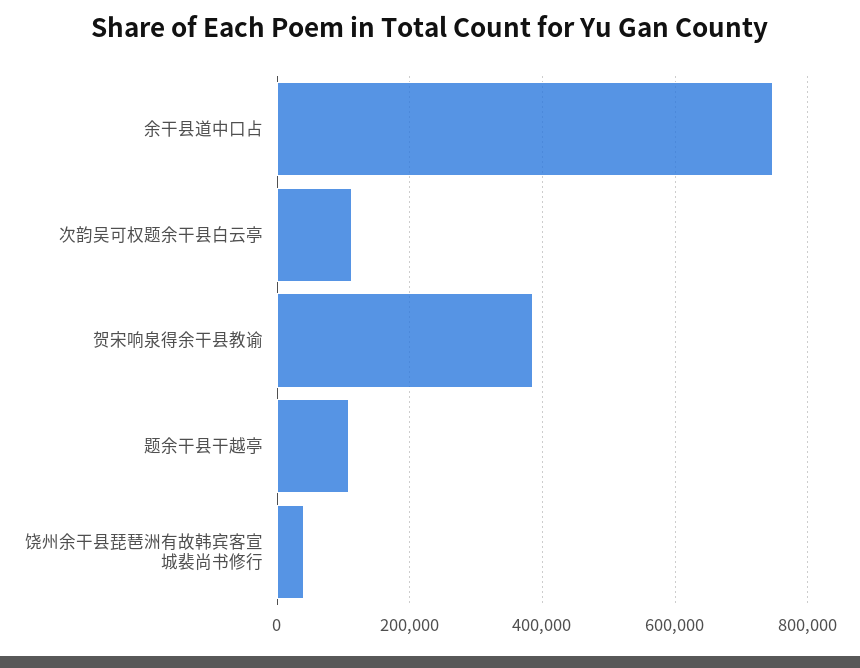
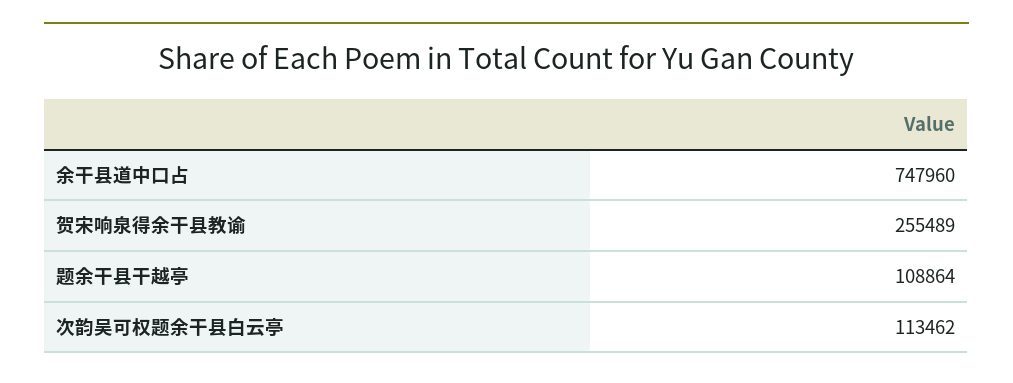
  {
    "余干县道中口占": 747960,
    "次韵吴可权题余干县白云亭": 113462,
-   "贺宋响泉得余干县教谕": 380000,
+   "贺宋响泉得余干县教谕": 255489,
-   "题余干县干越亭": 108864,
+   "题余干县干越亭": 108864
-   "饶州余干县琵琶洲有故韩宾客宣城裴尚书修行": 40000
  }

